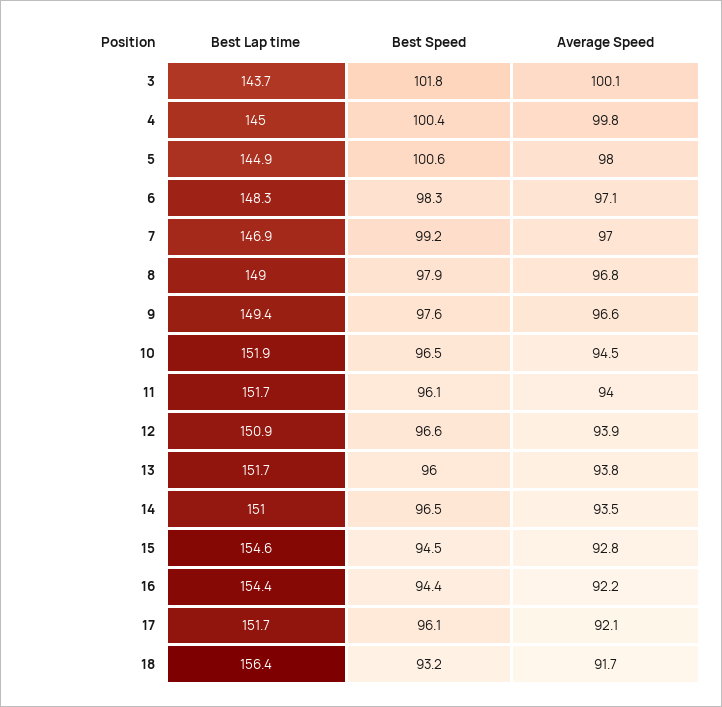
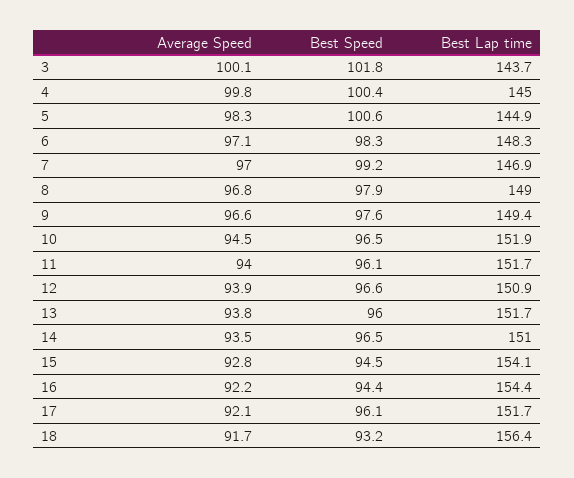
  {
    "Best Lap time": {
      "3": 143.7,
      "4": 145,
      "5": 144.9,
      "6": 148.3,
      "7": 146.9,
      "8": 149,
      "9": 149.4,
      "10": 151.9,
      "11": 151.7,
      "12": 150.9,
      "13": 151.7,
      "14": 151,
-     "15": 154.6,
+     "15": 154.1,
      "16": 154.4,
      "17": 151.7,
      "18": 156.4
    },
    "Best Speed": {
      "3": 101.8,
      "4": 100.4,
      "5": 100.6,
      "6": 98.3,
      "7": 99.2,
      "8": 97.9,
      "9": 97.6,
      "10": 96.5,
      "11": 96.1,
      "12": 96.6,
      "13": 96,
      "14": 96.5,
      "15": 94.5,
      "16": 94.4,
      "17": 96.1,
      "18": 93.2
    },
    "Average Speed": {
      "3": 100.1,
      "4": 99.8,
-     "5": 98,
+     "5": 98.3,
      "6": 97.1,
      "7": 97,
      "8": 96.8,
      "9": 96.6,
      "10": 94.5,
      "11": 94,
      "12": 93.9,
      "13": 93.8,
      "14": 93.5,
      "15": 92.8,
      "16": 92.2,
      "17": 92.1,
      "18": 91.7
    }
  }

